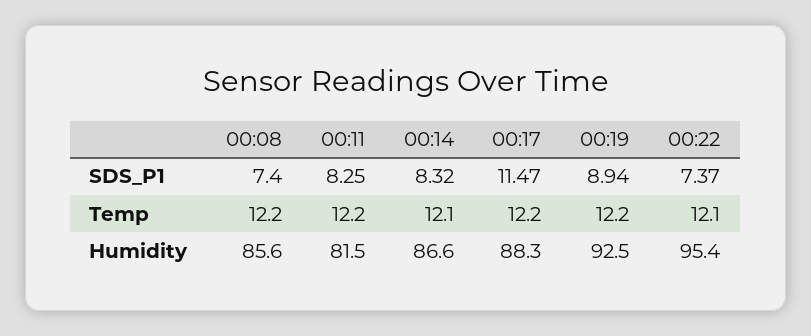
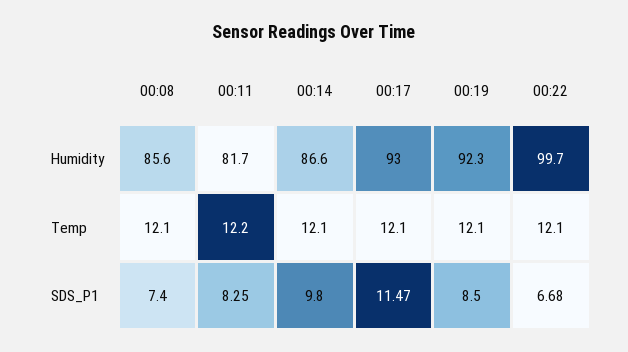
  {
    "00:08": {
      "SDS_P1": 7.4,
-     "Temp": 12.2,
+     "Temp": 12.1,
      "Humidity": 85.6
    },
    "00:11": {
      "SDS_P1": 8.25,
      "Temp": 12.2,
-     "Humidity": 81.5
+     "Humidity": 81.7
    },
    "00:14": {
-     "SDS_P1": 8.32,
+     "SDS_P1": 9.8,
      "Temp": 12.1,
      "Humidity": 86.6
    },
    "00:17": {
      "SDS_P1": 11.47,
-     "Temp": 12.2,
+     "Temp": 12.1,
-     "Humidity": 88.3
+     "Humidity": 93
    },
    "00:19": {
-     "SDS_P1": 8.94,
+     "SDS_P1": 8.5,
-     "Temp": 12.2,
+     "Temp": 12.1,
-     "Humidity": 92.5
+     "Humidity": 92.3
    },
    "00:22": {
-     "SDS_P1": 7.37,
+     "SDS_P1": 6.68,
      "Temp": 12.1,
-     "Humidity": 95.4
+     "Humidity": 99.7
    }
  }

